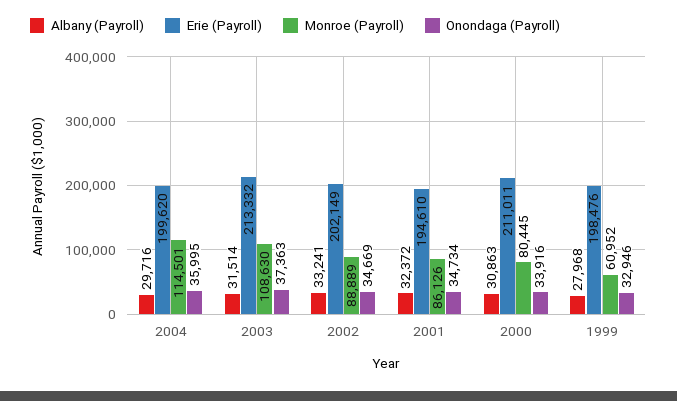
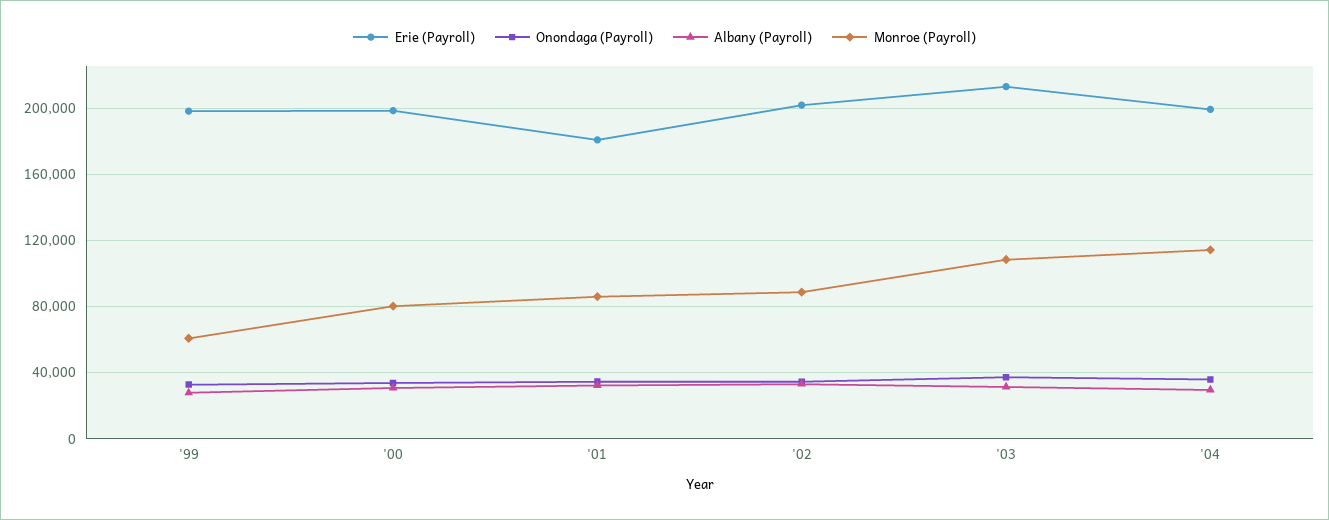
  {
    "Albany (Payroll)": {
      "2004": 29716,
      "2003": 31514,
      "2002": 33241,
      "2001": 32372,
      "2000": 30863,
      "1999": 27968
    },
    "Erie (Payroll)": {
      "2004": 199620,
      "2003": 213332,
      "2002": 202149,
-     "2001": 194610,
+     "2001": 180000,
-     "2000": 211011,
+     "2000": 200000,
      "1999": 198476
    },
    "Monroe (Payroll)": {
      "2004": 114501,
      "2003": 108630,
      "2002": 88889,
      "2001": 86126,
      "2000": 80445,
      "1999": 60952
    },
    "Onondaga (Payroll)": {
      "2004": 35995,
      "2003": 37363,
      "2002": 34669,
      "2001": 34734,
      "2000": 33916,
      "1999": 32946
    }
  }

